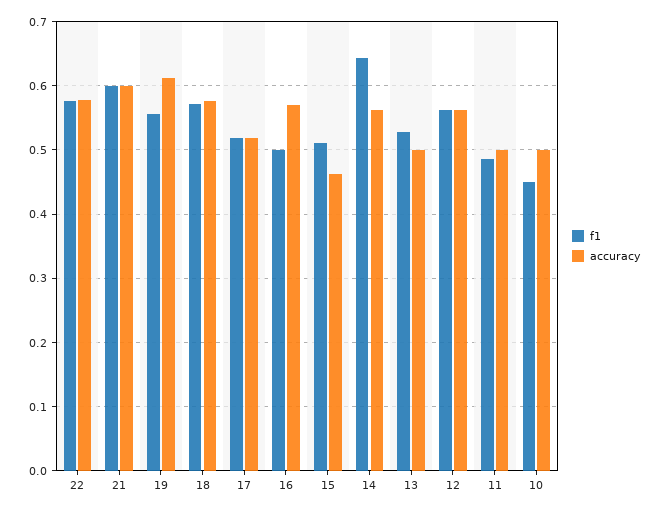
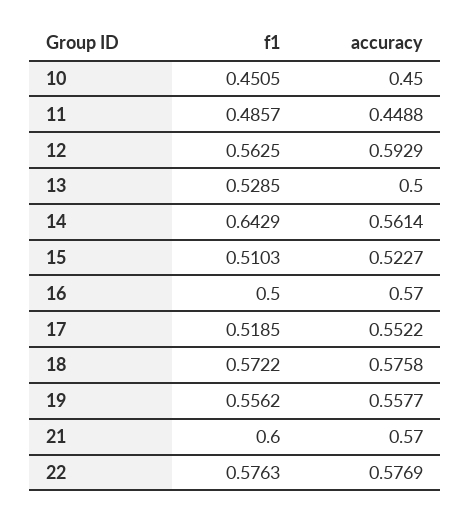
  {
    "f1": {
      "22": 0.5763,
      "21": 0.6,
      "19": 0.5562,
      "18": 0.5722,
      "17": 0.5185,
      "16": 0.5,
      "15": 0.5103,
      "14": 0.6429,
      "13": 0.5285,
      "12": 0.5625,
      "11": 0.4857,
      "10": 0.4505
    },
    "accuracy": {
      "22": 0.5769,
-     "21": 0.6,
+     "21": 0.57,
-     "19": 0.61,
+     "19": 0.5577,
      "18": 0.5758,
-     "17": 0.52,
+     "17": 0.5522,
      "16": 0.57,
-     "15": 0.46,
+     "15": 0.5227,
      "14": 0.5614,
      "13": 0.5,
-     "12": 0.56,
+     "12": 0.5929,
-     "11": 0.5,
+     "11": 0.4488,
-     "10": 0.5
+     "10": 0.45
    }
  }

